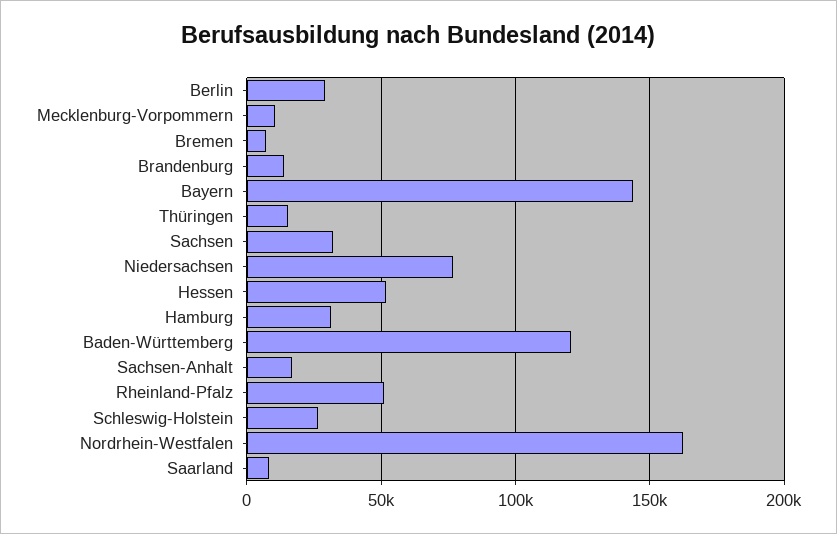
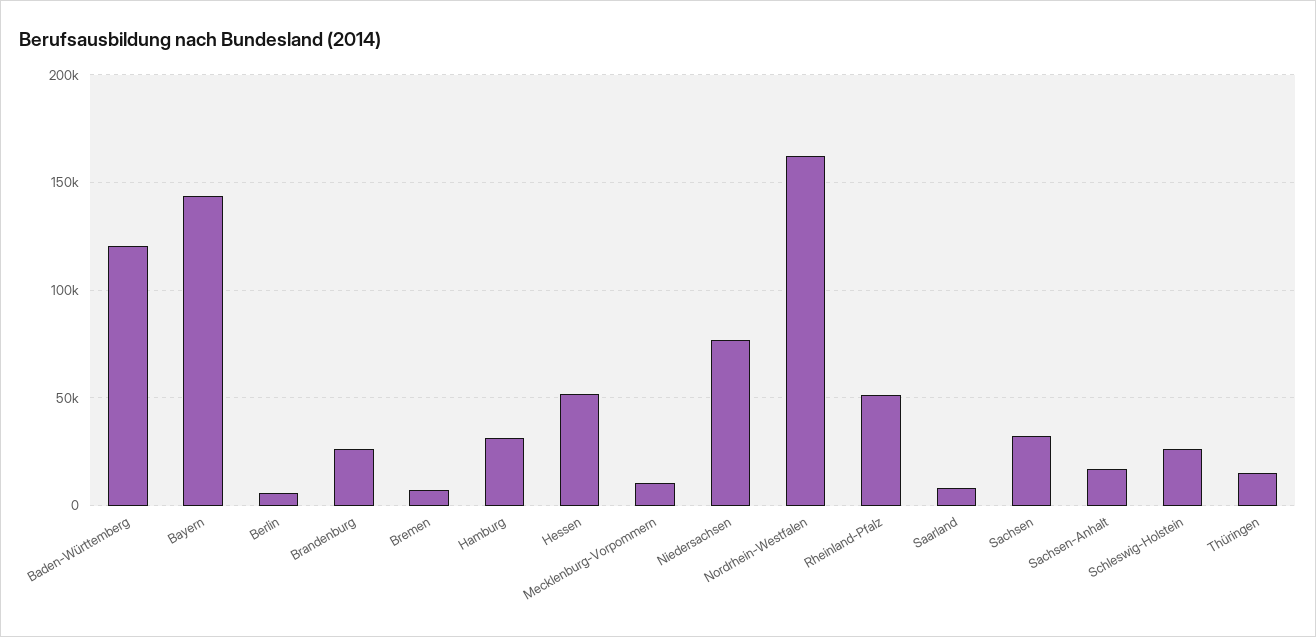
  {
-   "Berlin": 30000,
+   "Berlin": 5000,
    "Mecklenburg-Vorpommern": 10000,
    "Bremen": 5000,
-   "Brandenburg": 15000,
+   "Brandenburg": 25000,
    "Bayern": 145000,
    "Thüringen": 15000,
    "Sachsen": 30000,
    "Niedersachsen": 75000,
    "Hessen": 50000,
    "Hamburg": 30000,
    "Baden-Württemberg": 120000,
    "Sachsen-Anhalt": 15000,
    "Rheinland-Pfalz": 50000,
    "Schleswig-Holstein": 25000,
    "Nordrhein-Westfalen": 160000,
    "Saarland": 10000
  }

